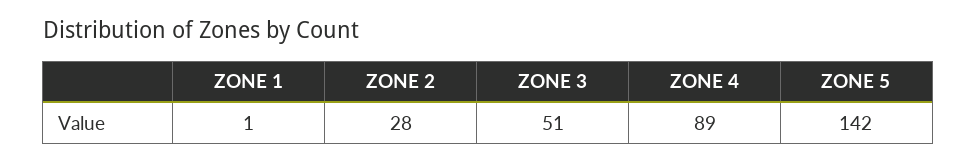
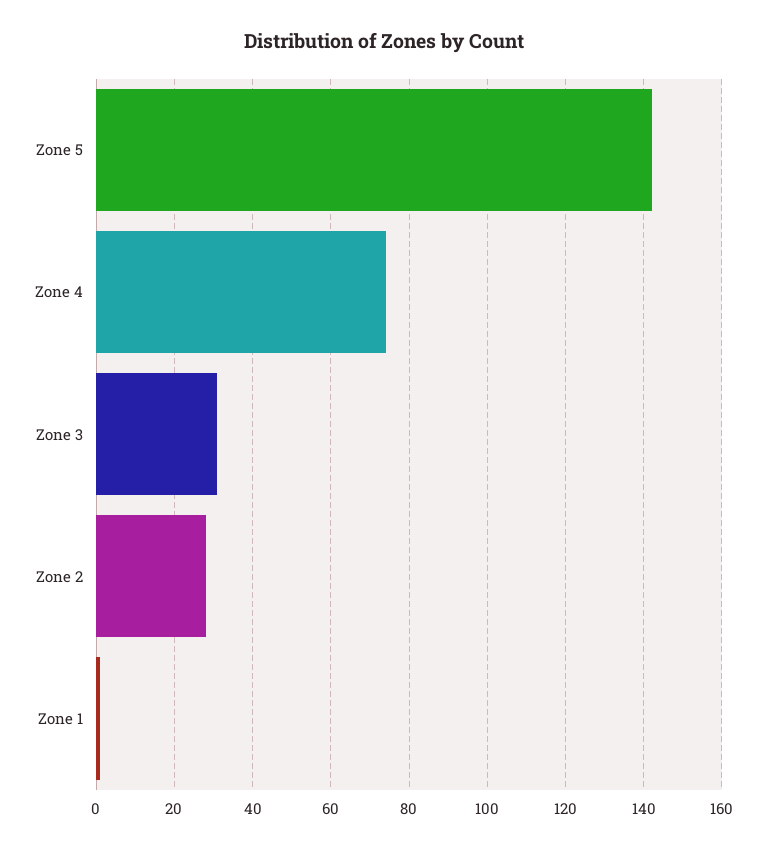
  {
    "ZONE 1": 1,
    "ZONE 2": 28,
-   "ZONE 3": 51,
+   "ZONE 3": 30,
-   "ZONE 4": 89,
+   "ZONE 4": 75,
    "ZONE 5": 142
  }

